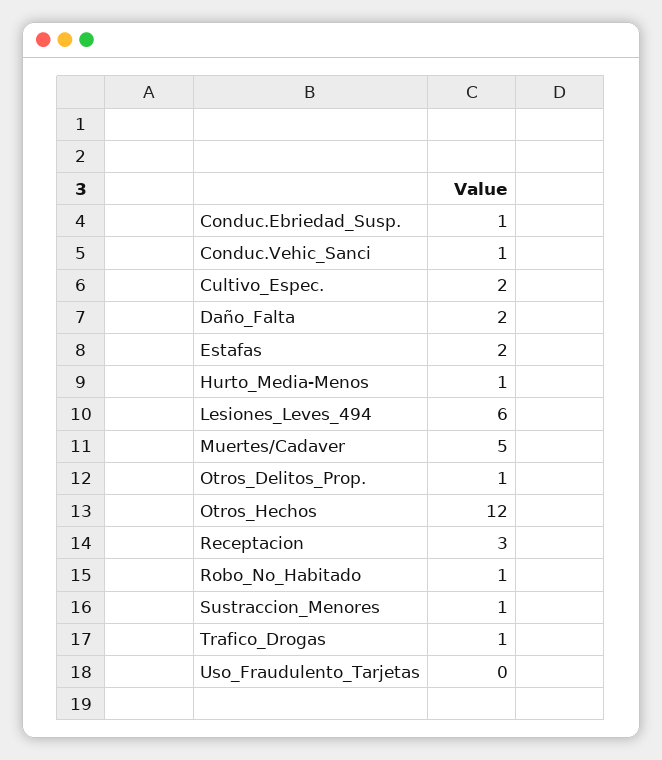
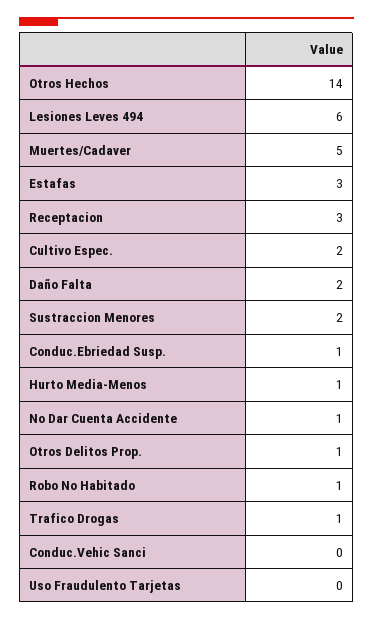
  {
    "Conduc.Ebriedad_Susp.": 1,
-   "Conduc.Vehic_Sanci": 1,
+   "Conduc.Vehic_Sanci": 0,
    "Cultivo_Espec.": 2,
    "Daño_Falta": 2,
-   "Estafas": 2,
+   "Estafas": 3,
    "Hurto_Media-Menos": 1,
    "Lesiones_Leves_494": 6,
    "Muertes/Cadaver": 5,
    "Otros_Delitos_Prop.": 1,
-   "Otros_Hechos": 12,
+   "Otros_Hechos": 14,
    "Receptacion": 3,
    "Robo_No_Habitado": 1,
-   "Sustraccion_Menores": 1,
+   "Sustraccion_Menores": 2,
    "Trafico_Drogas": 1,
-   "Uso_Fraudulento_Tarjetas": 0
+   "Uso_Fraudulento_Tarjetas": 0,
+   "No Dar Cuenta Accidente": 1
  }

